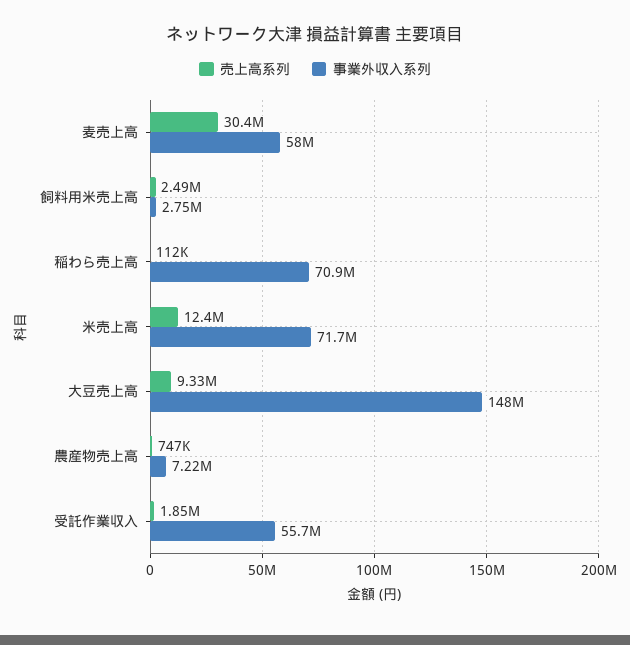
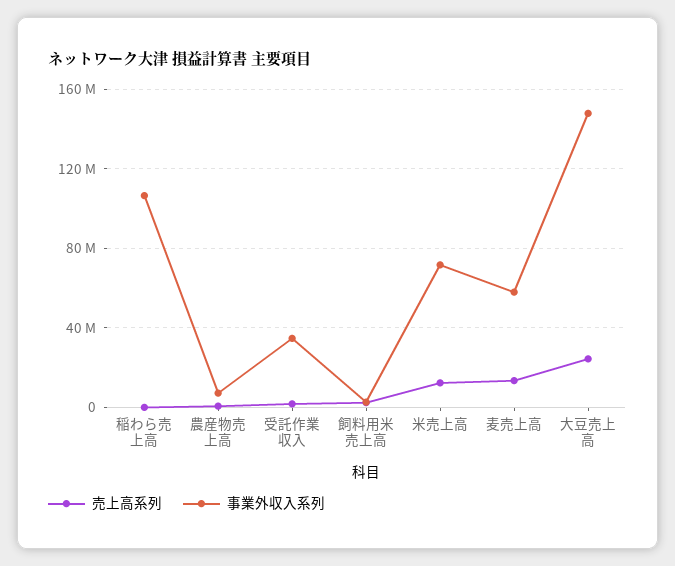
  {
    "売上高系列": {
-     "麦売上高": 30400000,
+     "麦売上高": 15000000,
      "飼料用米売上高": 2490000,
      "稲わら売上高": 112000,
      "米売上高": 12400000,
-     "大豆売上高": 9330000,
+     "大豆売上高": 25000000,
      "農産物売上高": 747000,
      "受託作業収入": 1850000
    },
    "事業外収入系列": {
      "麦売上高": 58000000,
      "飼料用米売上高": 2750000,
-     "稲わら売上高": 70900000,
+     "稲わら売上高": 105000000,
      "米売上高": 71700000,
      "大豆売上高": 148000000,
      "農産物売上高": 7220000,
-     "受託作業収入": 55700000
+     "受託作業収入": 35000000
    }
  }

